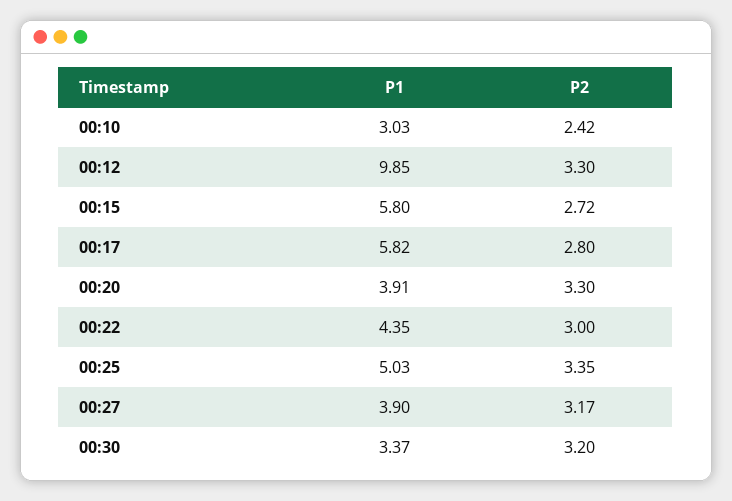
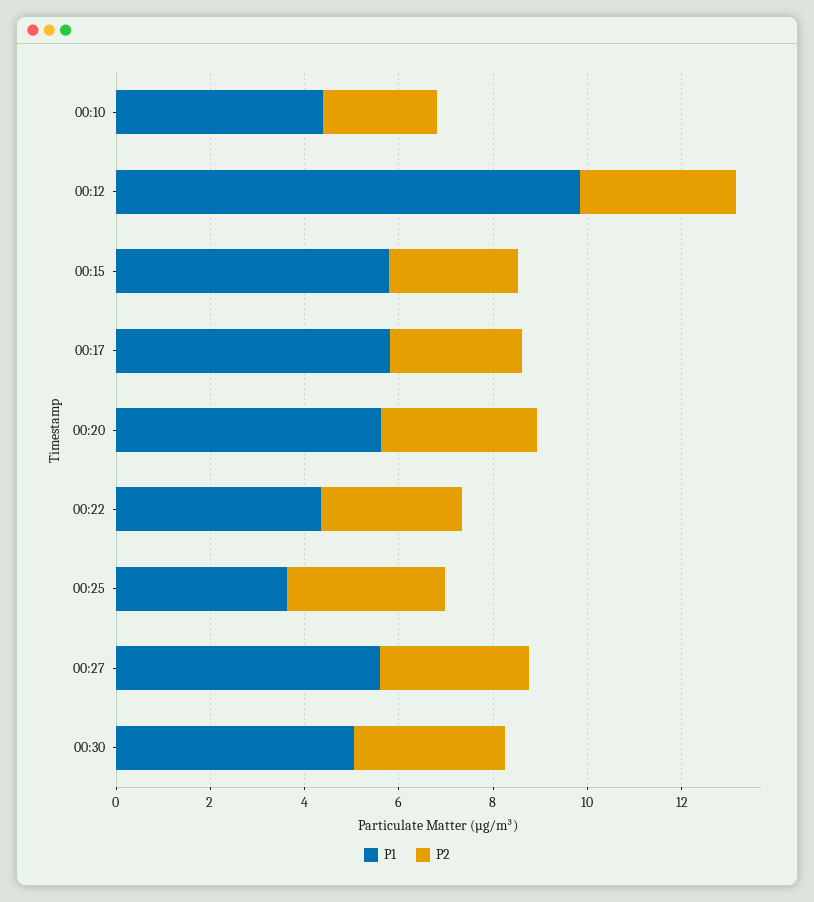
  {
    "P1": {
-     "00:10": 3.03,
+     "00:10": 4.5,
      "00:12": 9.85,
      "00:15": 5.8,
      "00:17": 5.82,
-     "00:20": 3.91,
+     "00:20": 5.5,
      "00:22": 4.35,
-     "00:25": 5.03,
+     "00:25": 3.5,
-     "00:27": 3.9,
+     "00:27": 5.5,
-     "00:30": 3.37
+     "00:30": 5
    },
    "P2": {
      "00:10": 2.42,
      "00:12": 3.3,
      "00:15": 2.72,
      "00:17": 2.8,
      "00:20": 3.3,
      "00:22": 3,
      "00:25": 3.35,
      "00:27": 3.17,
      "00:30": 3.2
    }
  }

